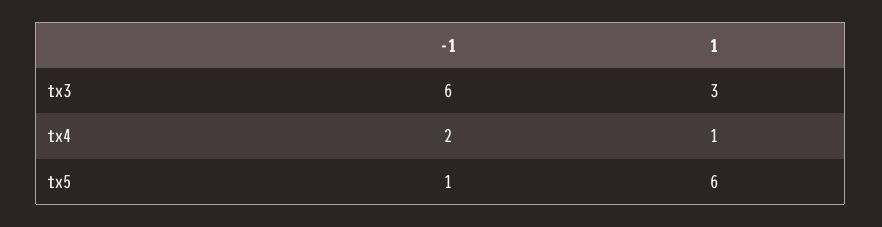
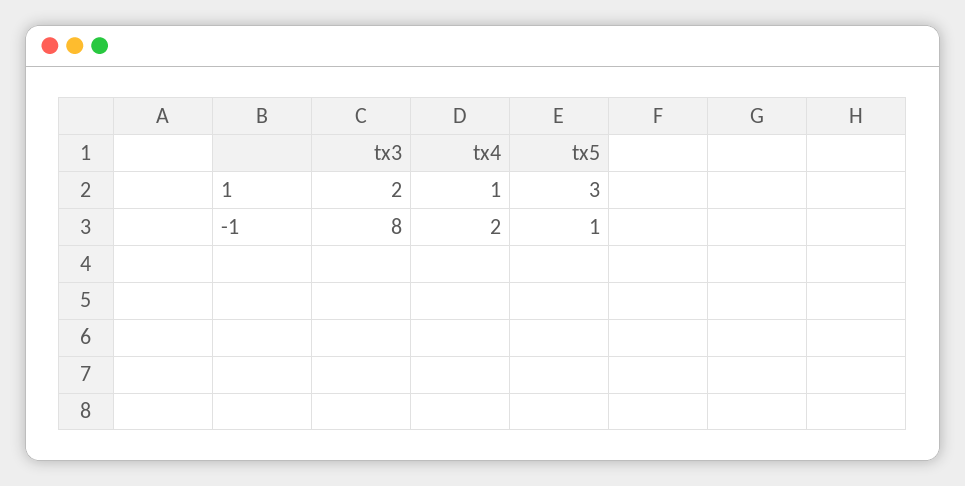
  {
    "-1": {
-     "tx3": 6,
+     "tx3": 8,
      "tx4": 2,
      "tx5": 1
    },
    "1": {
-     "tx3": 3,
+     "tx3": 2,
      "tx4": 1,
-     "tx5": 6
+     "tx5": 3
    }
  }

